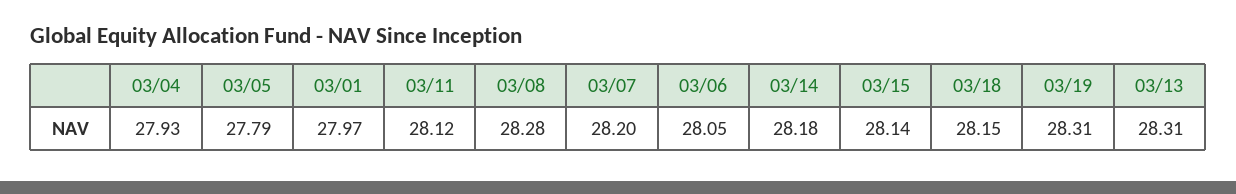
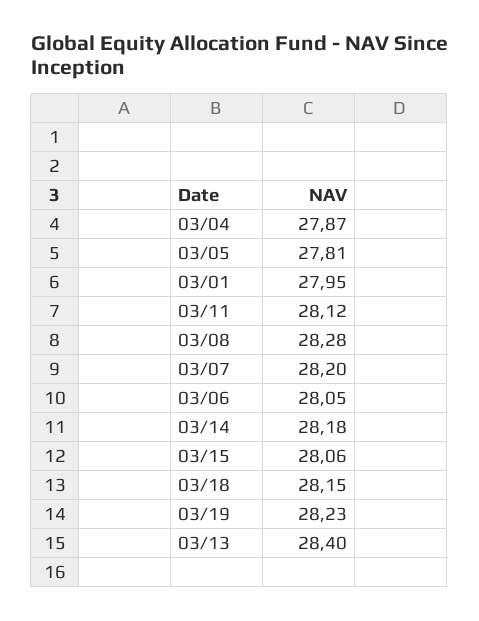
  {
-   "03/04": 27.93,
+   "03/04": 27.87,
-   "03/05": 27.79,
+   "03/05": 27.81,
-   "03/01": 27.97,
+   "03/01": 27.95,
    "03/11": 28.12,
    "03/08": 28.28,
    "03/07": 28.2,
    "03/06": 28.05,
    "03/14": 28.18,
-   "03/15": 28.14,
+   "03/15": 28.06,
    "03/18": 28.15,
-   "03/19": 28.31,
+   "03/19": 28.23,
-   "03/13": 28.31
+   "03/13": 28.4
  }

